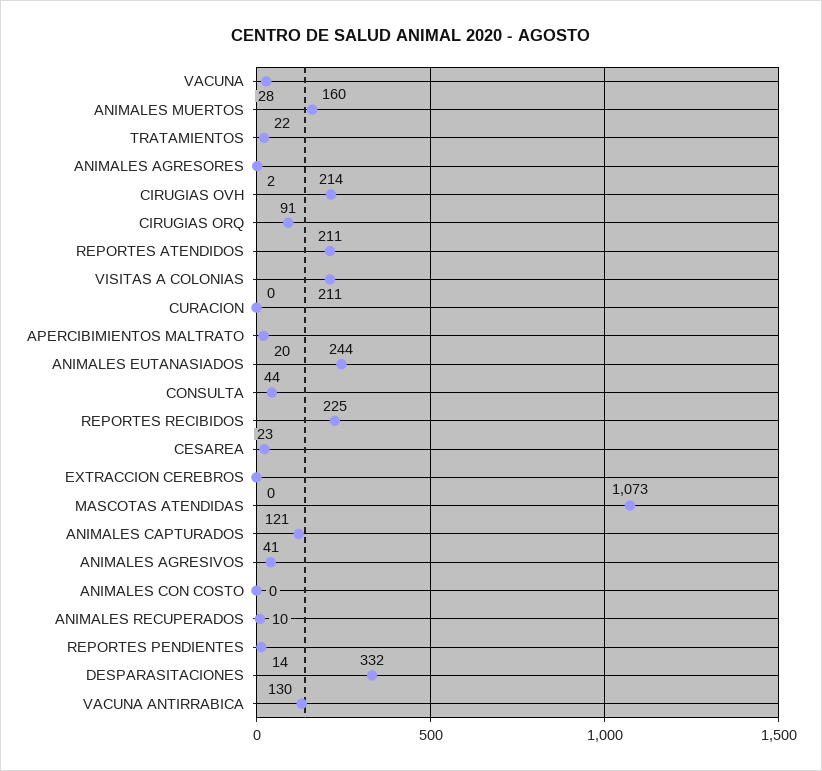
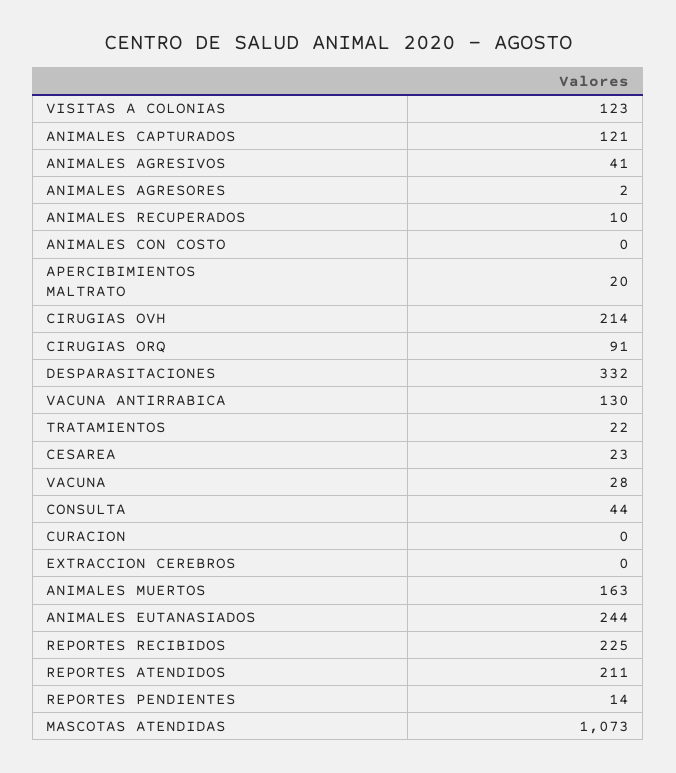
  {
    "VACUNA": 28,
-   "ANIMALES MUERTOS": 160,
+   "ANIMALES MUERTOS": 163,
    "TRATAMIENTOS": 22,
    "ANIMALES AGRESORES": 2,
    "CIRUGIAS OVH": 214,
    "CIRUGIAS ORQ": 91,
    "REPORTES ATENDIDOS": 211,
-   "VISITAS A COLONIAS": 211,
+   "VISITAS A COLONIAS": 123,
    "CURACION": 0,
    "APERCIBIMIENTOS MALTRATO": 20,
    "ANIMALES EUTANASIADOS": 244,
    "CONSULTA": 44,
    "REPORTES RECIBIDOS": 225,
    "CESAREA": 23,
    "EXTRACCION CEREBROS": 0,
    "MASCOTAS ATENDIDAS": 1073,
    "ANIMALES CAPTURADOS": 121,
    "ANIMALES AGRESIVOS": 41,
    "ANIMALES CON COSTO": 0,
    "ANIMALES RECUPERADOS": 10,
    "REPORTES PENDIENTES": 14,
    "DESPARASITACIONES": 332,
    "VACUNA ANTIRRABICA": 130
  }

